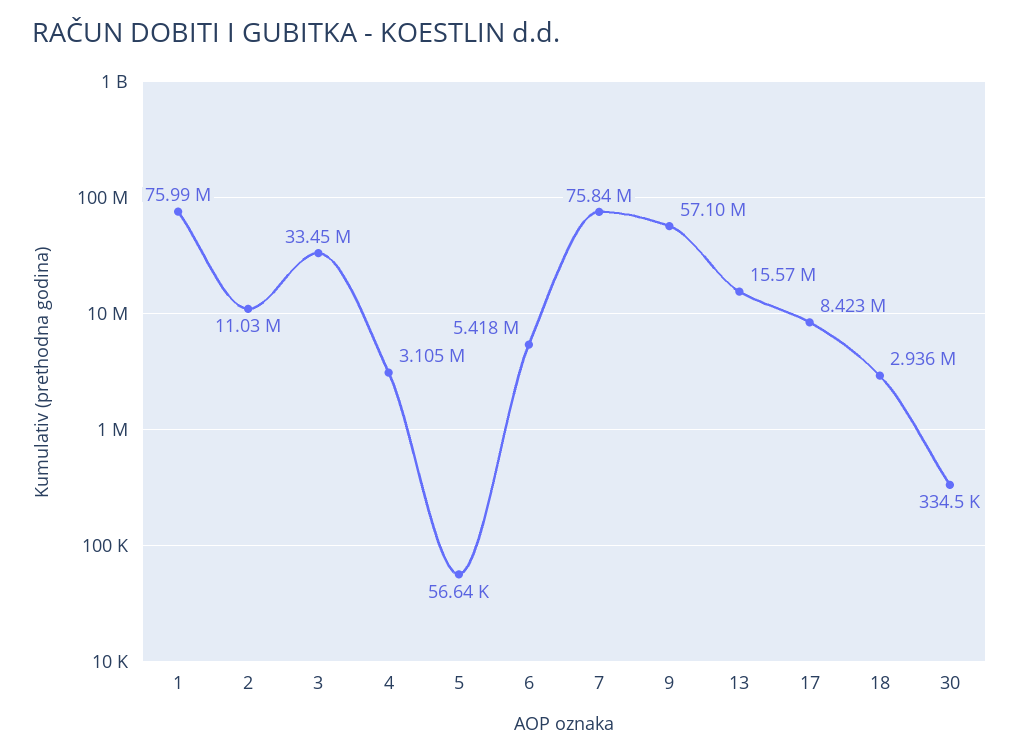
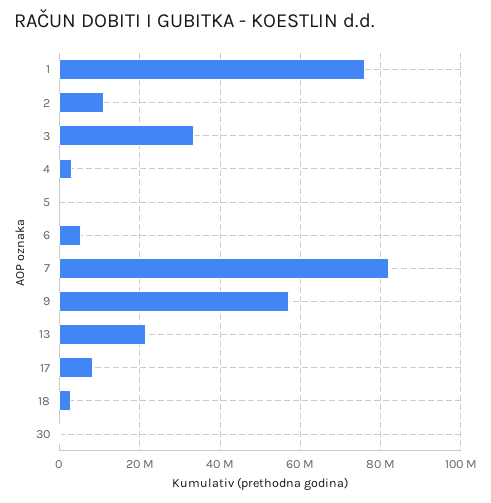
  {
    "1": 75990000,
    "2": 11030000,
    "3": 33450000,
    "4": 3105000,
    "5": 56640,
    "6": 5418000,
-   "7": 75840000,
+   "7": 82000000,
    "9": 57100000,
-   "13": 15570000,
+   "13": 22000000,
    "17": 8423000,
    "18": 2936000,
    "30": 334500
  }

